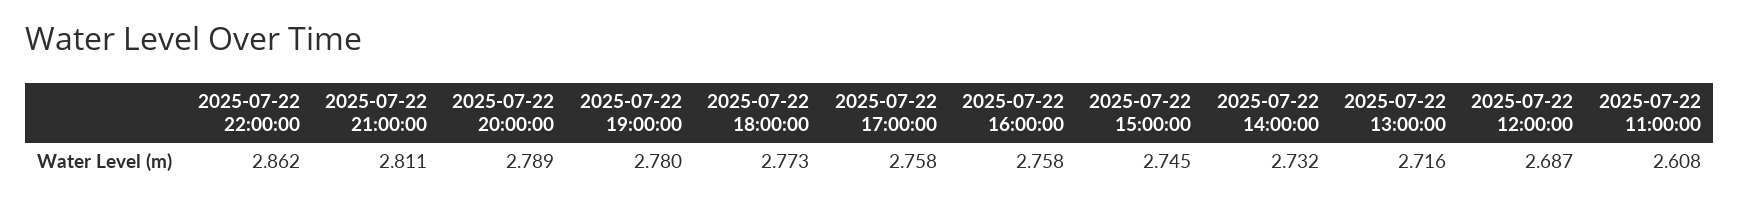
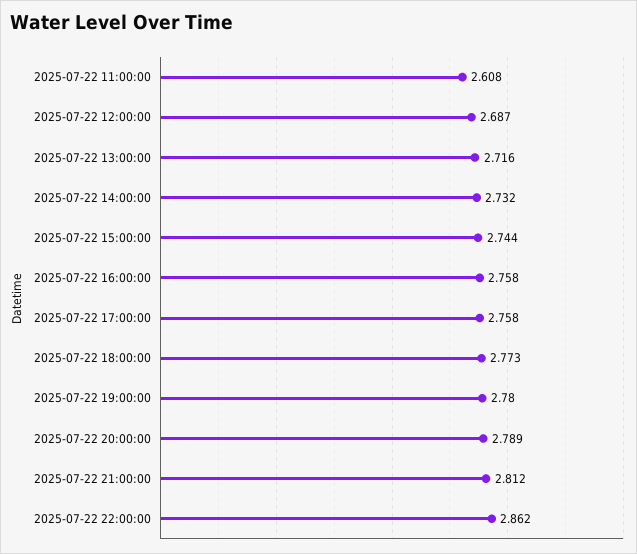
  {
    "2025-07-22 22:00:00": 2.862,
-   "2025-07-22 21:00:00": 2.811,
+   "2025-07-22 21:00:00": 2.812,
    "2025-07-22 20:00:00": 2.789,
    "2025-07-22 19:00:00": 2.78,
    "2025-07-22 18:00:00": 2.773,
    "2025-07-22 17:00:00": 2.758,
    "2025-07-22 16:00:00": 2.758,
-   "2025-07-22 15:00:00": 2.745,
+   "2025-07-22 15:00:00": 2.744,
    "2025-07-22 14:00:00": 2.732,
    "2025-07-22 13:00:00": 2.716,
    "2025-07-22 12:00:00": 2.687,
    "2025-07-22 11:00:00": 2.608
  }

